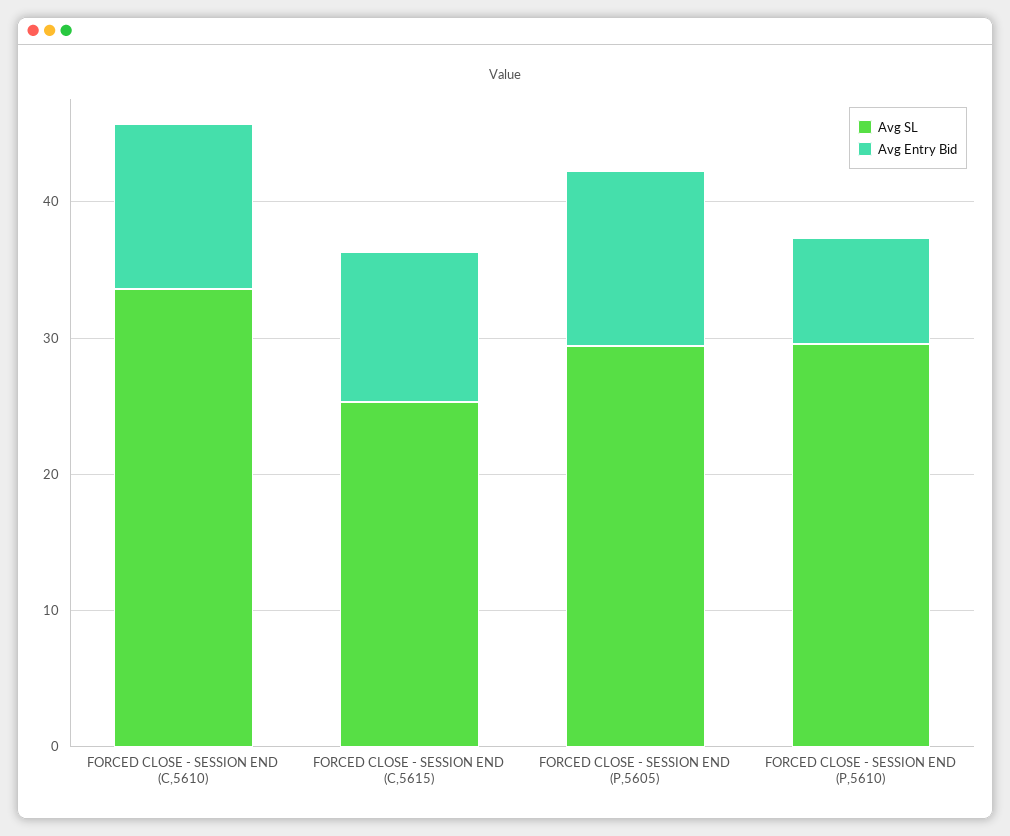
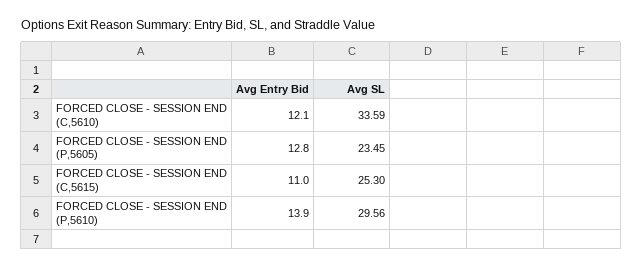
  {
    "Avg SL": {
      "FORCED CLOSE - SESSION END (C,5610)": 33.59,
      "FORCED CLOSE - SESSION END (C,5615)": 25.3,
-     "FORCED CLOSE - SESSION END (P,5605)": 30,
+     "FORCED CLOSE - SESSION END (P,5605)": 23.45,
      "FORCED CLOSE - SESSION END (P,5610)": 29.56
    },
    "Avg Entry Bid": {
      "FORCED CLOSE - SESSION END (C,5610)": 12.1,
      "FORCED CLOSE - SESSION END (C,5615)": 11,
      "FORCED CLOSE - SESSION END (P,5605)": 12.8,
-     "FORCED CLOSE - SESSION END (P,5610)": 8
+     "FORCED CLOSE - SESSION END (P,5610)": 13.9
    }
  }

